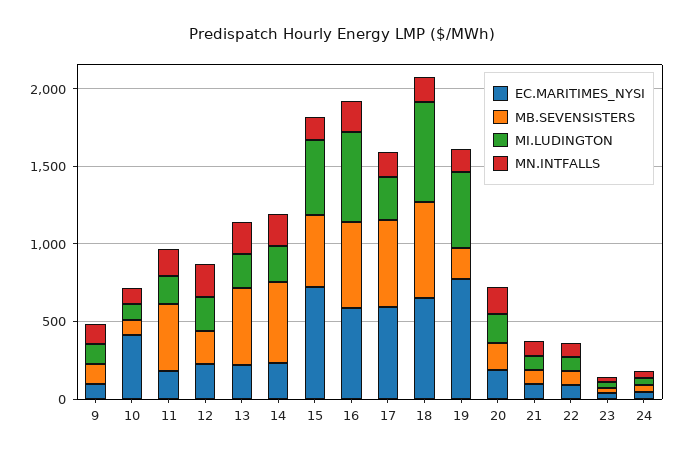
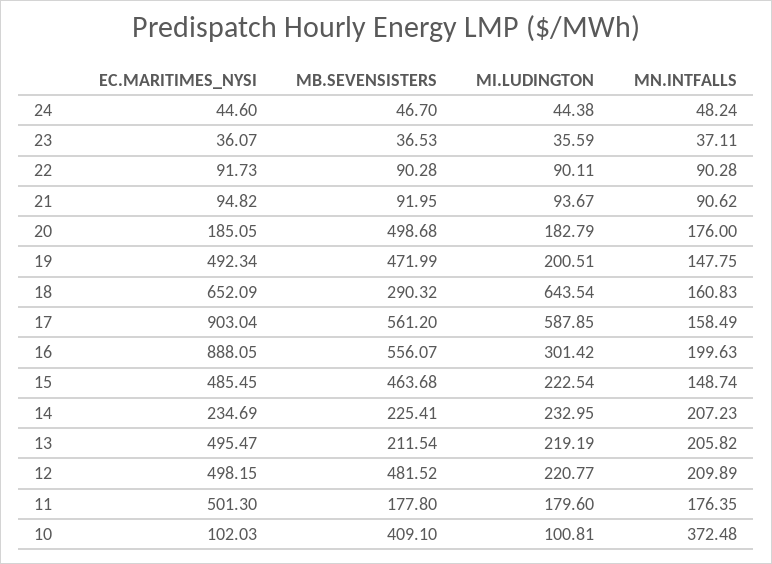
  {
    "EC.MARITIMES_NYSI": {
-     "9": 100,
-     "10": 400,
+     "10": 102.03,
-     "11": 200,
+     "11": 501.3,
-     "12": 200,
+     "12": 498.15,
-     "13": 200,
+     "13": 495.47,
      "14": 234.69,
-     "15": 700,
+     "15": 485.45,
-     "16": 600,
+     "16": 888.05,
-     "17": 600,
+     "17": 903.04,
      "18": 652.09,
-     "19": 800,
+     "19": 492.34,
      "20": 185.05,
      "21": 94.82,
      "22": 91.73,
      "23": 36.07,
      "24": 44.6
    },
    "MB.SEVENSISTERS": {
-     "9": 100,
-     "10": 100,
+     "10": 409.1,
-     "11": 400,
+     "11": 177.8,
-     "12": 200,
+     "12": 481.52,
-     "13": 500,
+     "13": 211.54,
-     "14": 500,
+     "14": 225.41,
      "15": 463.68,
      "16": 556.07,
      "17": 561.2,
-     "18": 600,
+     "18": 290.32,
-     "19": 200,
+     "19": 471.99,
-     "20": 200,
+     "20": 498.68,
      "21": 91.95,
      "22": 90.28,
      "23": 36.53,
      "24": 46.7
    },
    "MI.LUDINGTON": {
-     "9": 100,
      "10": 100.81,
      "11": 179.6,
      "12": 220.77,
      "13": 219.19,
      "14": 232.95,
-     "15": 500,
+     "15": 222.54,
-     "16": 600,
+     "16": 301.42,
-     "17": 300,
+     "17": 587.85,
      "18": 643.54,
-     "19": 500,
+     "19": 200.51,
      "20": 182.79,
      "21": 93.67,
      "22": 90.11,
      "23": 35.59,
      "24": 44.38
    },
    "MN.INTFALLS": {
-     "9": 100,
-     "10": 100,
+     "10": 372.48,
      "11": 176.35,
      "12": 209.89,
      "13": 205.82,
      "14": 207.23,
      "15": 148.74,
      "16": 199.63,
      "17": 158.49,
      "18": 160.83,
      "19": 147.75,
      "20": 176,
      "21": 90.62,
      "22": 90.28,
      "23": 37.11,
      "24": 48.24
    }
  }

